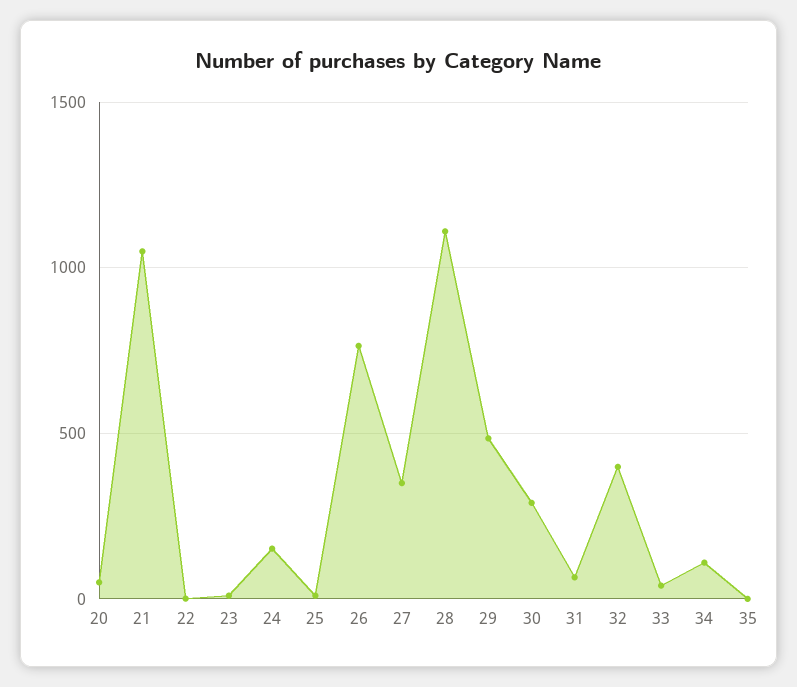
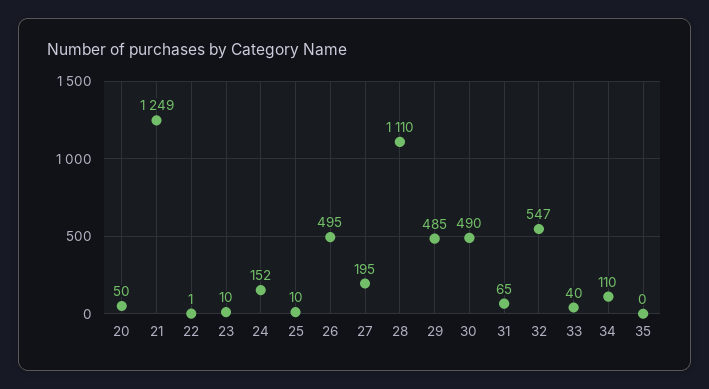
  {
    "20": 50,
-   "21": 1050,
+   "21": 1249,
    "22": 1,
    "23": 10,
    "24": 152,
    "25": 10,
-   "26": 750,
+   "26": 495,
-   "27": 350,
+   "27": 195,
    "28": 1110,
    "29": 485,
-   "30": 300,
+   "30": 490,
    "31": 65,
-   "32": 400,
+   "32": 547,
    "33": 40,
    "34": 110,
    "35": 0
  }

